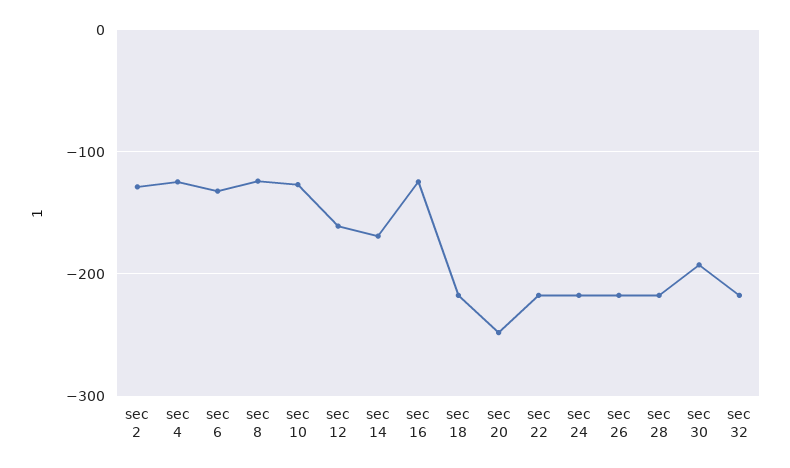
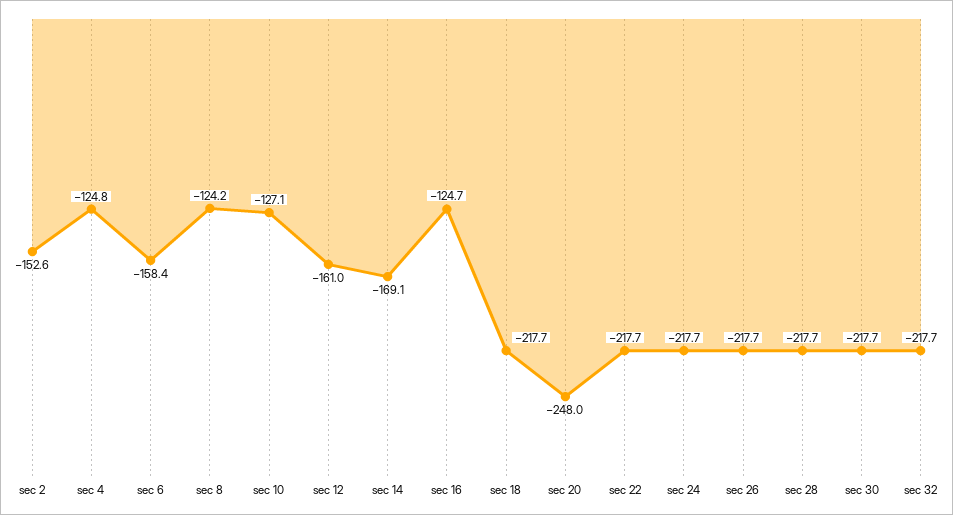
  {
-   "sec 2": -130,
+   "sec 2": -152.6,
    "sec 4": -124.8,
-   "sec 6": -130,
+   "sec 6": -158.4,
    "sec 8": -124.2,
    "sec 10": -127.1,
    "sec 12": -161,
    "sec 14": -169.1,
    "sec 16": -124.7,
    "sec 18": -217.7,
    "sec 20": -248,
    "sec 22": -217.7,
    "sec 24": -217.7,
    "sec 26": -217.7,
    "sec 28": -217.7,
-   "sec 30": -190,
+   "sec 30": -217.7,
    "sec 32": -217.7
  }

